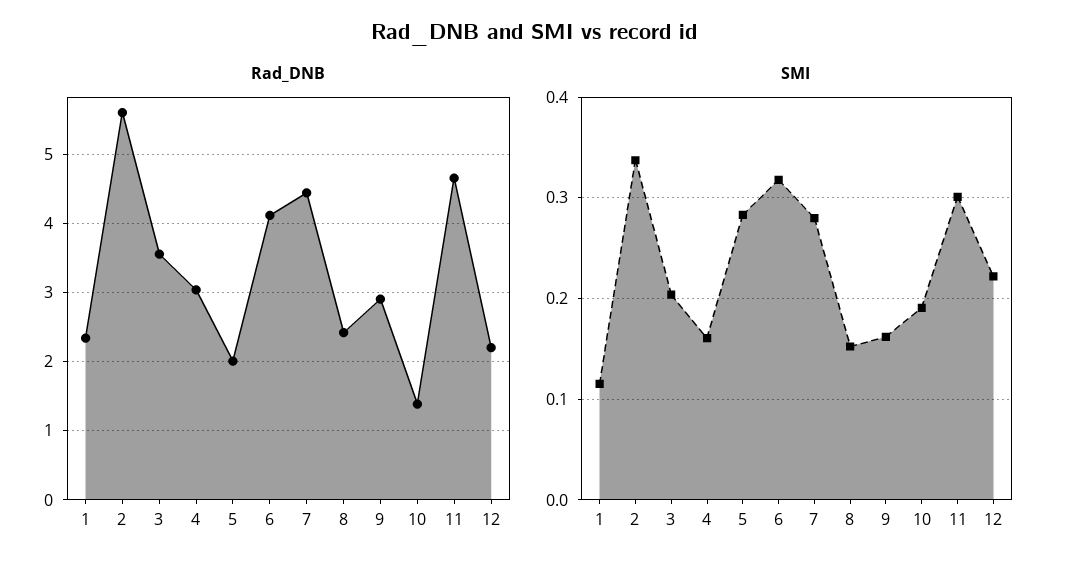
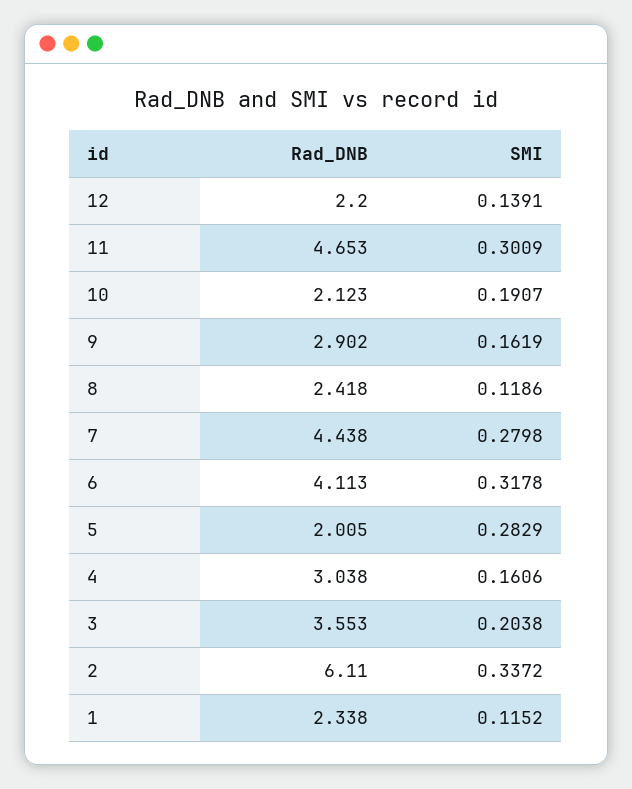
  {
    "Rad_DNB": {
      "1": 2.338,
-     "2": 5.6,
+     "2": 6.11,
      "3": 3.553,
      "4": 3.038,
      "5": 2.005,
      "6": 4.113,
      "7": 4.438,
      "8": 2.418,
      "9": 2.902,
-     "10": 1.4,
+     "10": 2.123,
      "11": 4.653,
      "12": 2.2
    },
    "SMI": {
      "1": 0.1152,
      "2": 0.3372,
      "3": 0.2038,
      "4": 0.1606,
      "5": 0.2829,
      "6": 0.3178,
      "7": 0.2798,
-     "8": 0.15,
+     "8": 0.1186,
      "9": 0.1619,
      "10": 0.1907,
      "11": 0.3009,
-     "12": 0.22
+     "12": 0.1391
    }
  }

